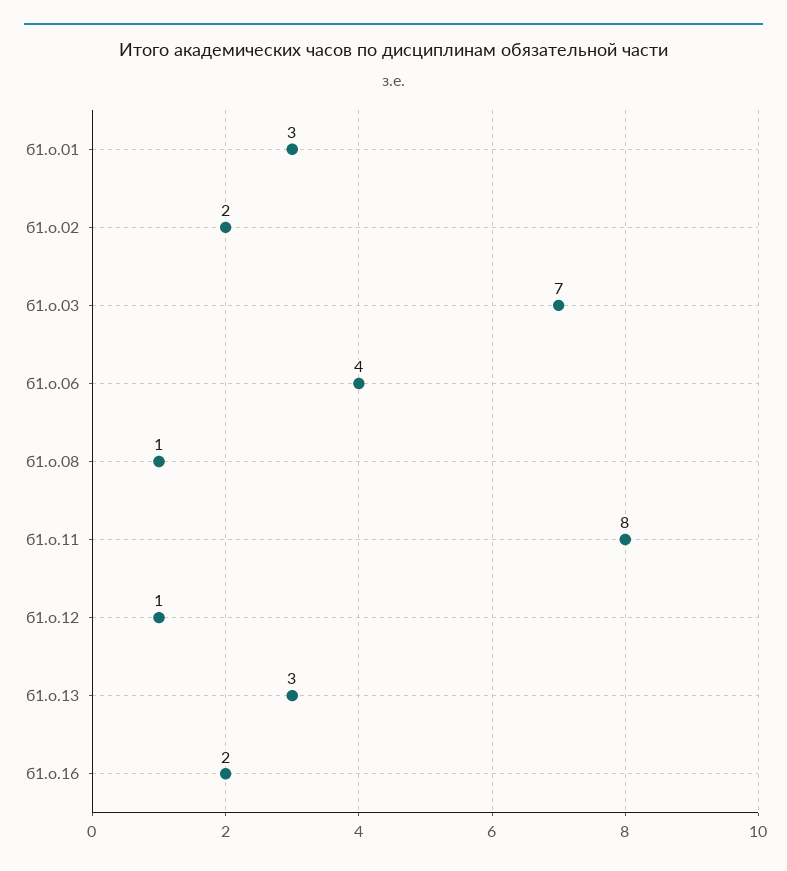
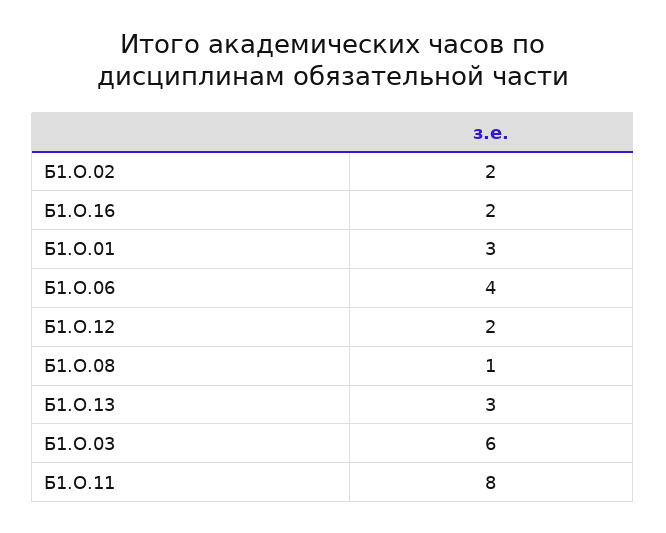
  {
    "б1.о.01": 3,
    "б1.о.02": 2,
-   "б1.о.03": 7,
+   "б1.о.03": 6,
    "б1.о.06": 4,
    "б1.о.08": 1,
    "б1.о.11": 8,
-   "б1.о.12": 1,
+   "б1.о.12": 2,
    "б1.о.13": 3,
    "б1.о.16": 2
  }

